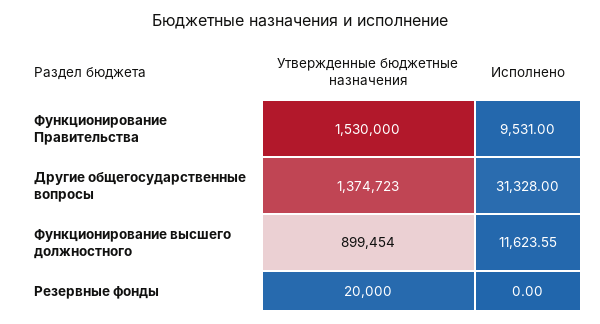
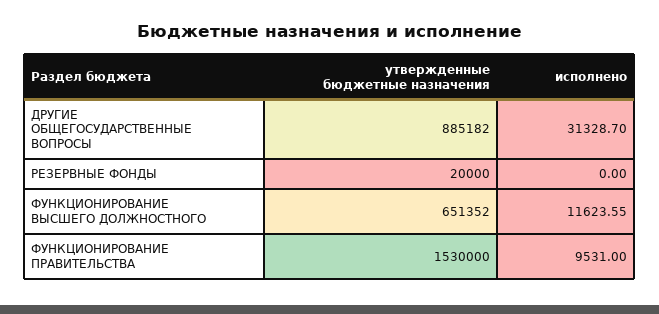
  {
    "Утвержденные бюджетные назначения": {
      "Функционирование Правительства": 1530000,
-     "Другие общегосударственные вопросы": 1374723,
+     "Другие общегосударственные вопросы": 885182,
-     "Функционирование высшего должностного": 899454,
+     "Функционирование высшего должностного": 651352,
      "Резервные фонды": 20000
    },
    "Исполнено": {
      "Функционирование Правительства": 9531,
-     "Другие общегосударственные вопросы": 31328,
+     "Другие общегосударственные вопросы": 31328.7,
      "Функционирование высшего должностного": 11623.55,
      "Резервные фонды": 0
    }
  }

